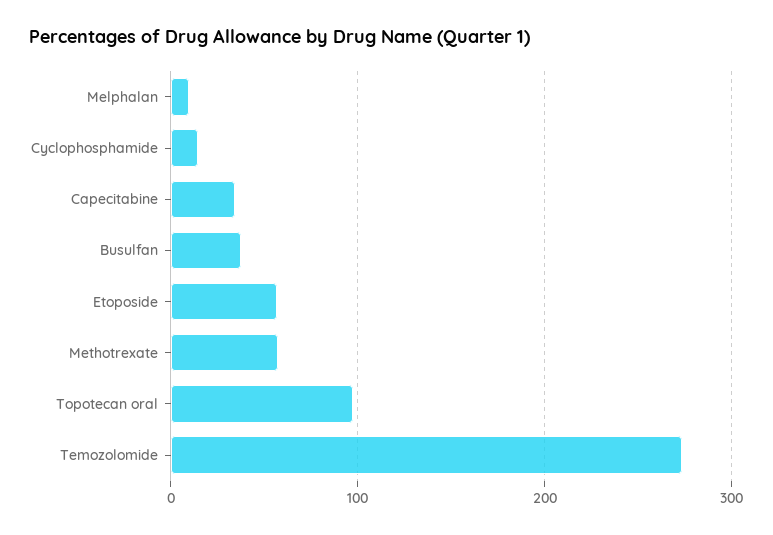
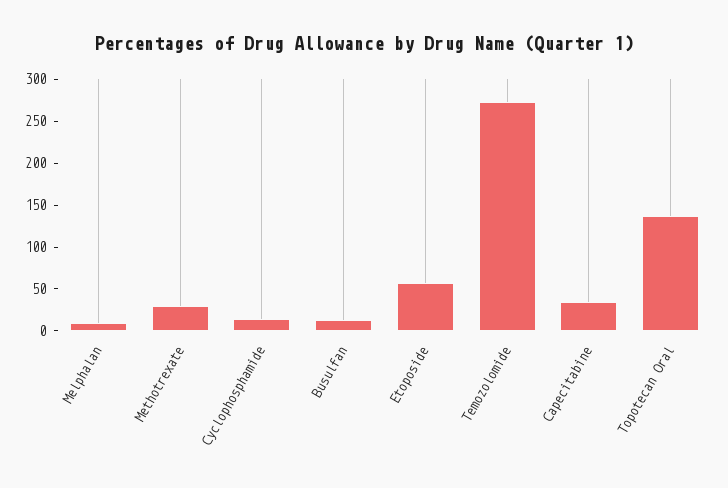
  {
    "Melphalan": 10,
    "Cyclophosphamide": 10,
    "Capecitabine": 30,
-   "Busulfan": 40,
+   "Busulfan": 10,
    "Etoposide": 60,
-   "Methotrexate": 60,
+   "Methotrexate": 30,
-   "Topotecan oral": 100,
+   "Topotecan oral": 140,
    "Temozolomide": 270
  }

